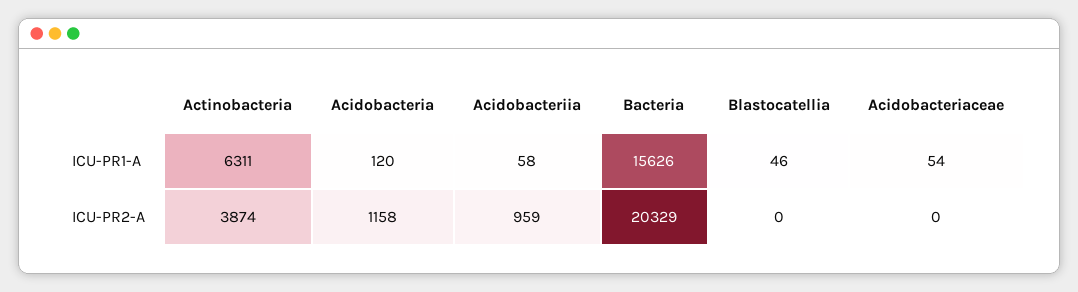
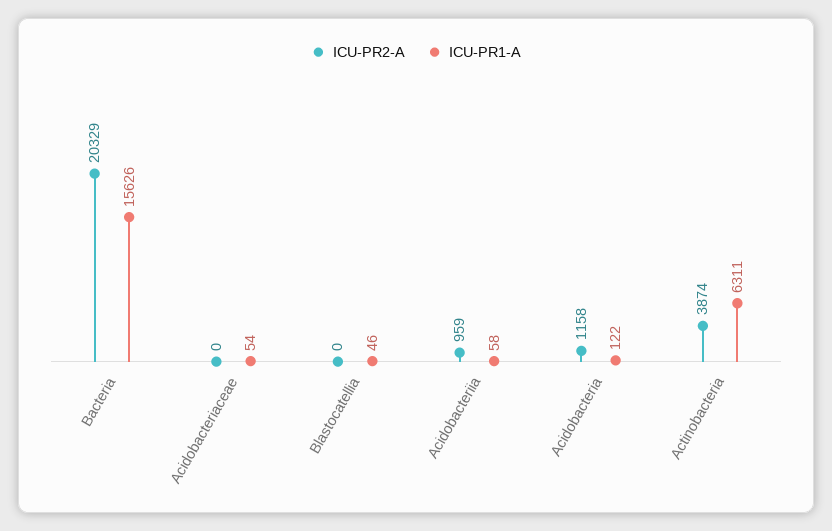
  {
    "ICU-PR1-A": {
      "Actinobacteria": 6311,
-     "Acidobacteria": 120,
+     "Acidobacteria": 122,
      "Acidobacteriia": 58,
      "Bacteria": 15626,
      "Blastocatellia": 46,
      "Acidobacteriaceae": 54
    },
    "ICU-PR2-A": {
      "Actinobacteria": 3874,
      "Acidobacteria": 1158,
      "Acidobacteriia": 959,
      "Bacteria": 20329,
      "Blastocatellia": 0,
      "Acidobacteriaceae": 0
    }
  }

